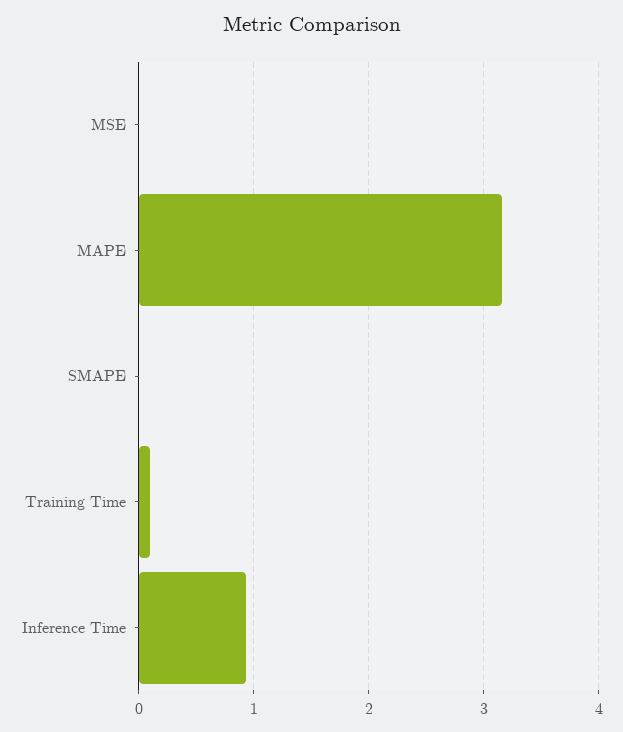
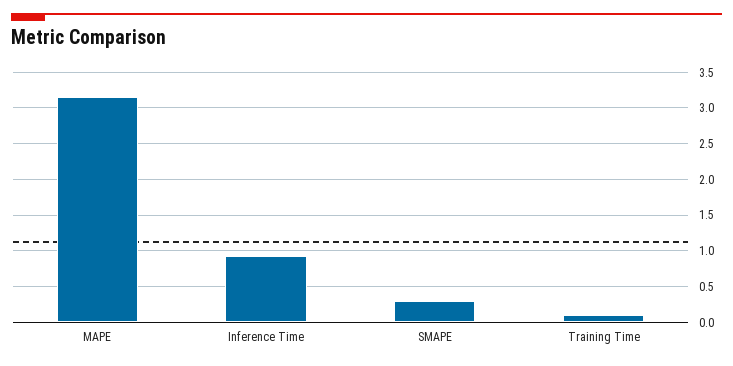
  {
-   "MSE": 0,
    "MAPE": 3.2,
-   "SMAPE": 0,
+   "SMAPE": 0.3,
    "Training Time": 0.1,
    "Inference Time": 0.9
  }

